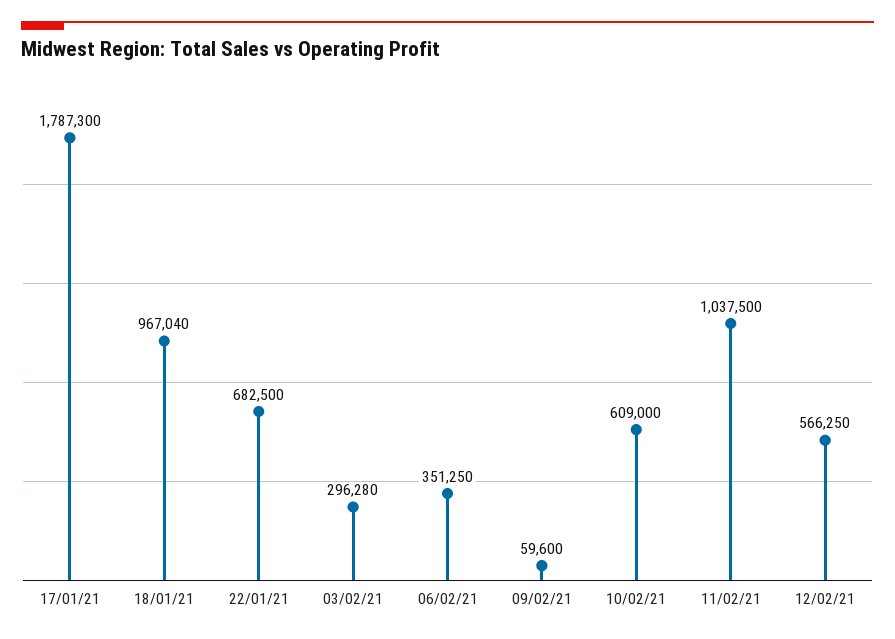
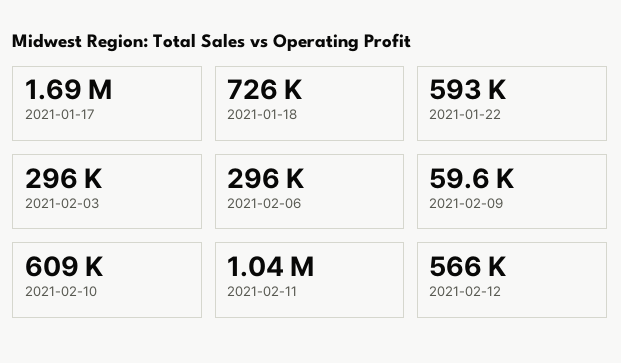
  {
-   "17/01/21": 1787300,
+   "17/01/21": 1690000,
-   "18/01/21": 967040,
+   "18/01/21": 726000,
-   "22/01/21": 682500,
+   "22/01/21": 593000,
    "03/02/21": 296280,
-   "06/02/21": 351250,
+   "06/02/21": 296000,
    "09/02/21": 59600,
    "10/02/21": 609000,
    "11/02/21": 1037500,
    "12/02/21": 566250
  }

